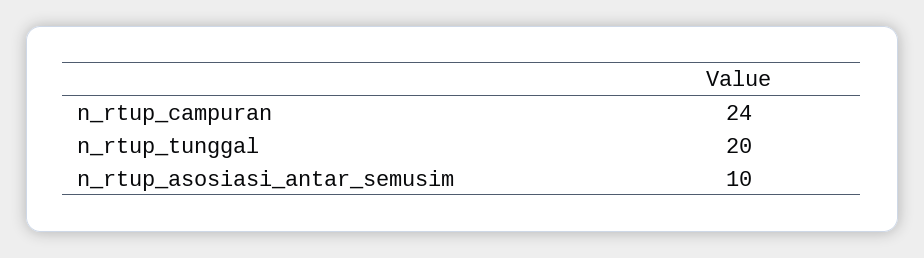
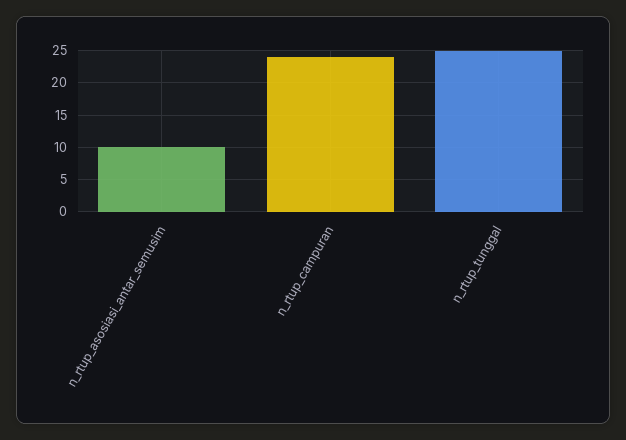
  {
    "n_rtup_campuran": 24,
-   "n_rtup_tunggal": 20,
+   "n_rtup_tunggal": 25,
    "n_rtup_asosiasi_antar_semusim": 10
  }

